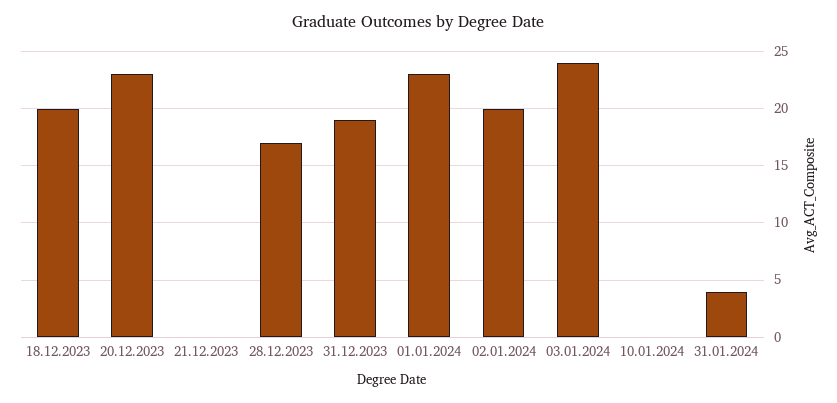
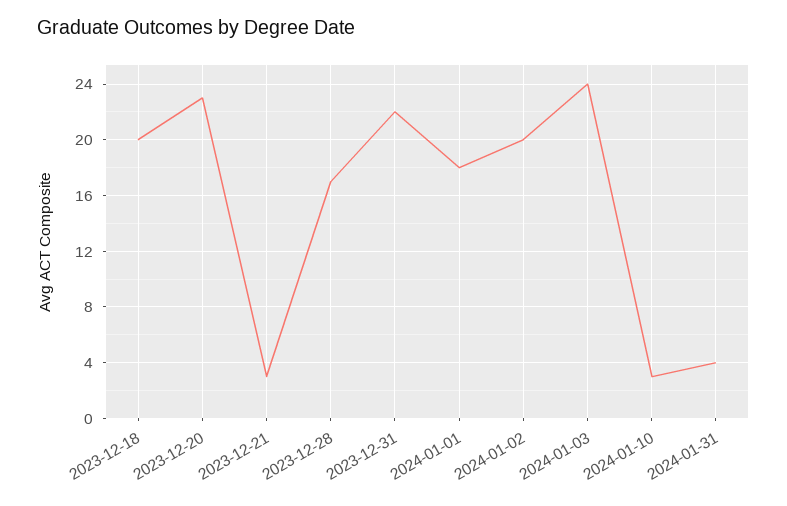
  {
    "18.12.2023": 20,
    "20.12.2023": 23,
-   "21.12.2023": 0,
+   "21.12.2023": 3,
    "28.12.2023": 17,
-   "31.12.2023": 19,
+   "31.12.2023": 22,
-   "01.01.2024": 23,
+   "01.01.2024": 18,
    "02.01.2024": 20,
    "03.01.2024": 24,
-   "10.01.2024": 0,
+   "10.01.2024": 3,
    "31.01.2024": 4
  }

